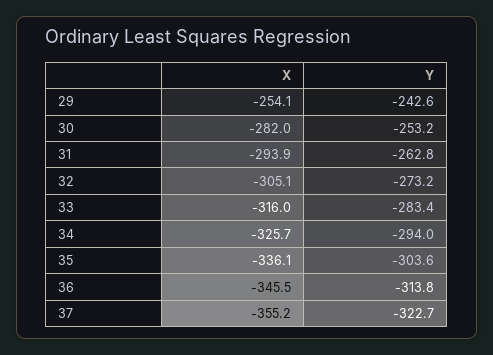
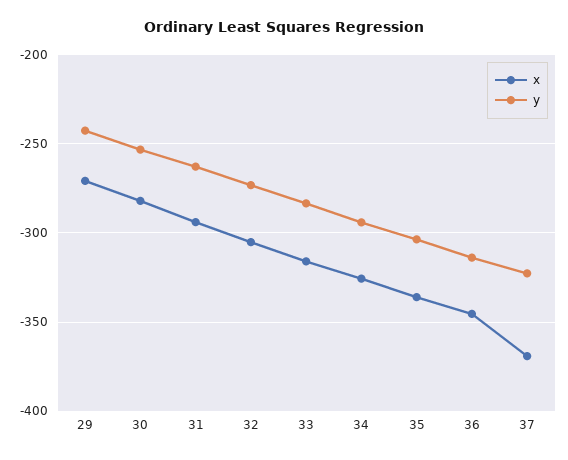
  {
    "X": {
-     "29": -254.1,
+     "29": -270,
      "30": -282,
      "31": -293.9,
      "32": -305.1,
      "33": -316,
      "34": -325.7,
      "35": -336.1,
      "36": -345.5,
-     "37": -355.2
+     "37": -370
    },
    "Y": {
      "29": -242.6,
      "30": -253.2,
      "31": -262.8,
      "32": -273.2,
      "33": -283.4,
      "34": -294,
      "35": -303.6,
      "36": -313.8,
      "37": -322.7
    }
  }

